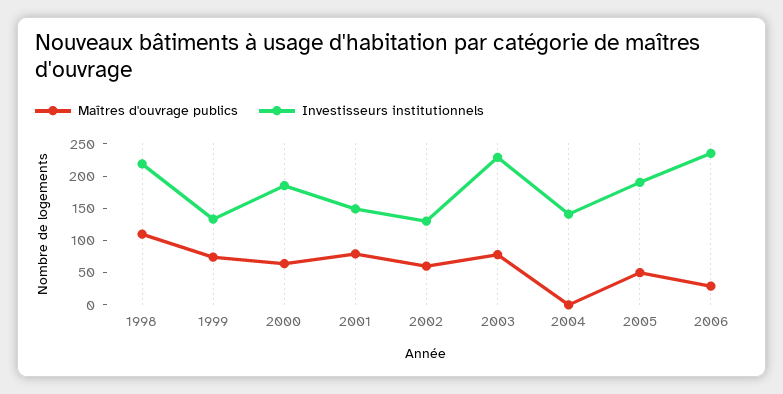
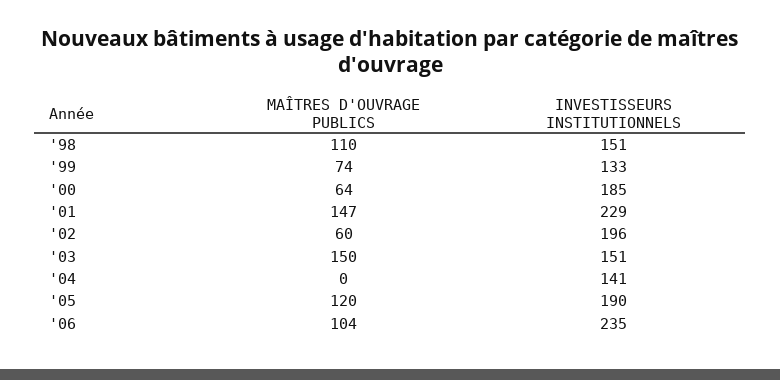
  {
    "Maîtres d'ouvrage publics": {
      "1998": 110,
      "1999": 74,
      "2000": 64,
-     "2001": 75,
+     "2001": 147,
      "2002": 60,
-     "2003": 75,
+     "2003": 150,
      "2004": 0,
-     "2005": 50,
+     "2005": 120,
-     "2006": 25
+     "2006": 104
    },
    "Investisseurs institutionnels": {
-     "1998": 225,
+     "1998": 151,
      "1999": 133,
      "2000": 185,
-     "2001": 150,
+     "2001": 229,
-     "2002": 125,
+     "2002": 196,
-     "2003": 225,
+     "2003": 151,
      "2004": 141,
      "2005": 190,
      "2006": 235
    }
  }

